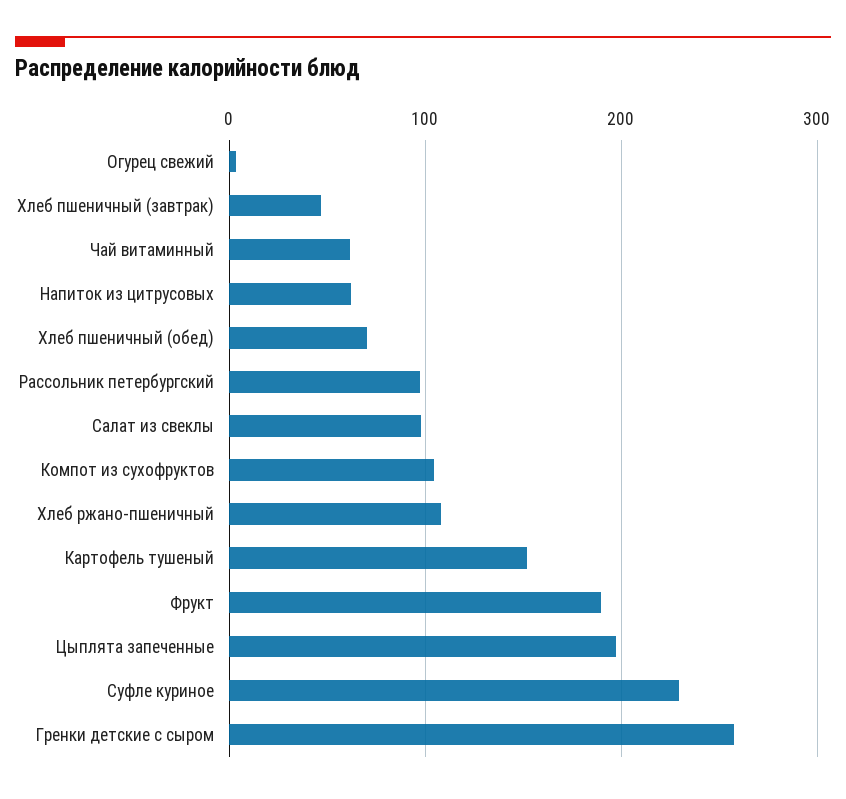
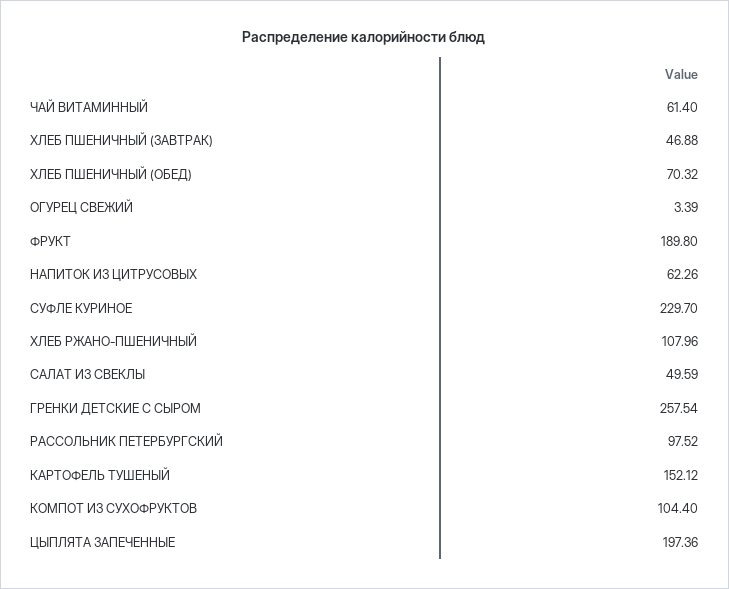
  {
    "Огурец свежий": 3.39,
    "Хлеб пшеничный (завтрак)": 46.88,
    "Чай витаминный": 61.4,
    "Напиток из цитрусовых": 62.26,
    "Хлеб пшеничный (обед)": 70.32,
    "Рассольник петербургский": 97.52,
-   "Салат из свеклы": 100,
+   "Салат из свеклы": 49.59,
    "Компот из сухофруктов": 104.4,
    "Хлеб ржано-пшеничный": 107.96,
    "Картофель тушеный": 152.12,
    "Фрукт": 189.8,
    "Цыплята запеченные": 197.36,
    "Суфле куриное": 229.7,
    "Гренки детские с сыром": 257.54
  }

